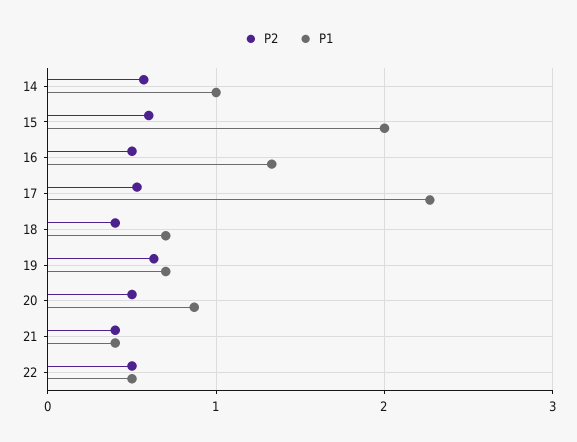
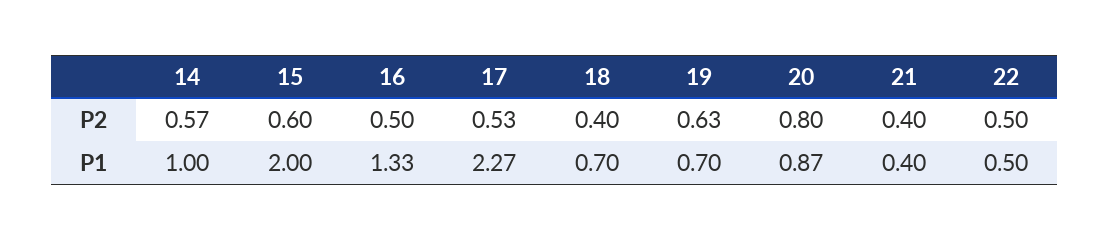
  {
    "P2": {
      "14": 0.57,
      "15": 0.6,
      "16": 0.5,
      "17": 0.53,
      "18": 0.4,
      "19": 0.63,
-     "20": 0.5,
+     "20": 0.8,
      "21": 0.4,
      "22": 0.5
    },
    "P1": {
      "14": 1,
      "15": 2,
      "16": 1.33,
      "17": 2.27,
      "18": 0.7,
      "19": 0.7,
      "20": 0.87,
      "21": 0.4,
      "22": 0.5
    }
  }

